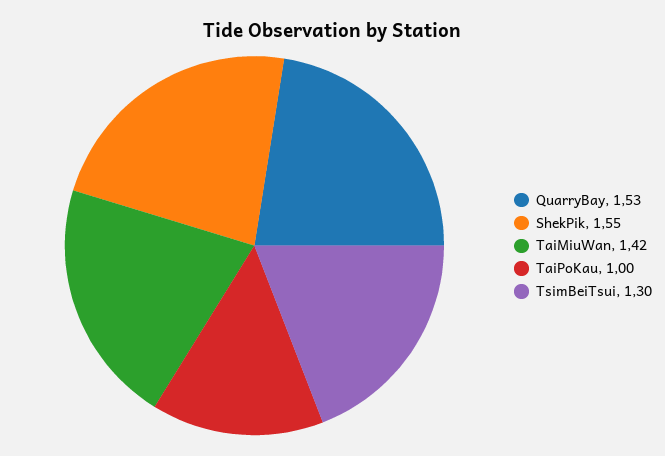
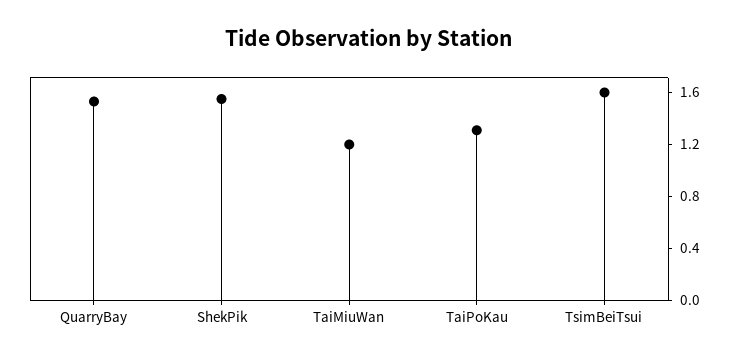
  {
    "QuarryBay": 1.53,
    "ShekPik": 1.55,
-   "TaiMiuWan": 1.42,
+   "TaiMiuWan": 1.2,
-   "TaiPoKau": 1,
+   "TaiPoKau": 1.3,
-   "TsimBeiTsui": 1.3
+   "TsimBeiTsui": 1.6
  }

